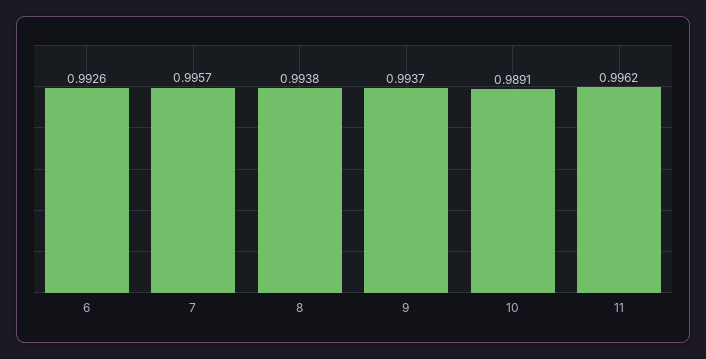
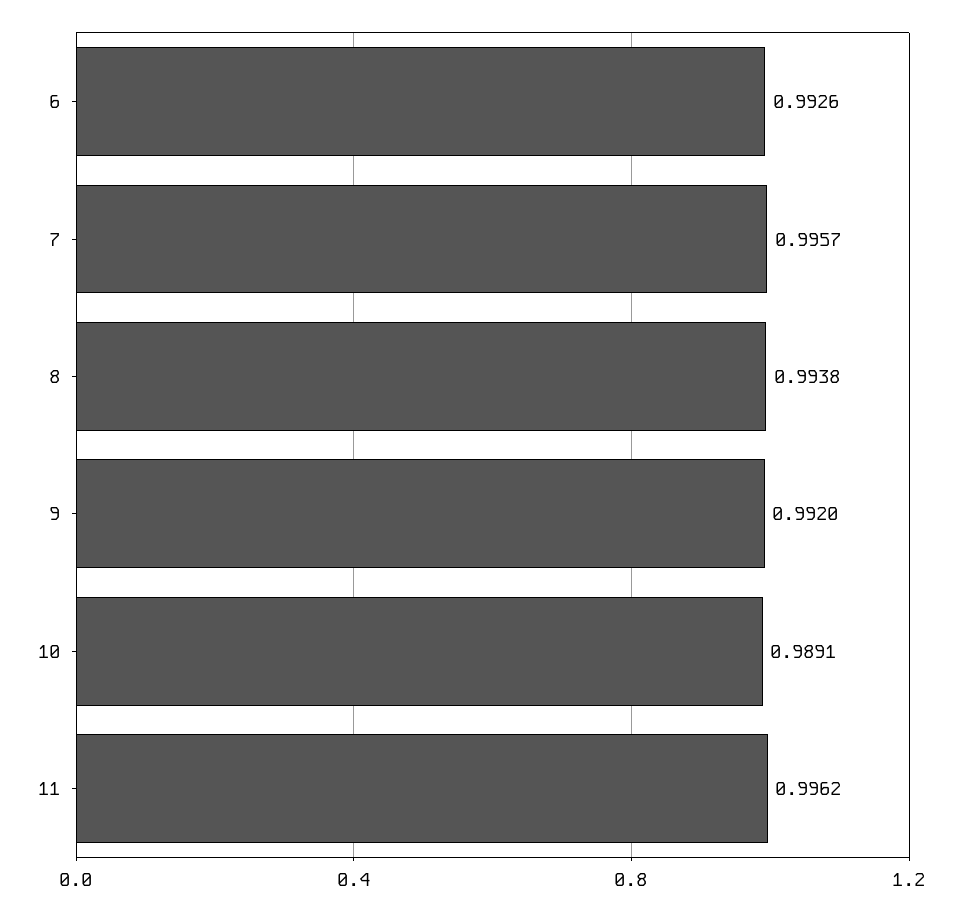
  {
    "6": 0.9926,
    "7": 0.9957,
    "8": 0.9938,
-   "9": 0.9937,
+   "9": 0.992,
    "10": 0.9891,
    "11": 0.9962
  }

